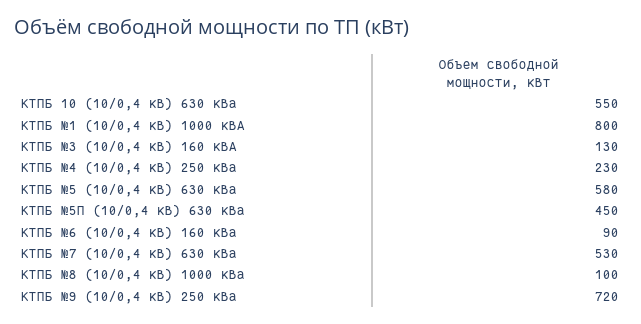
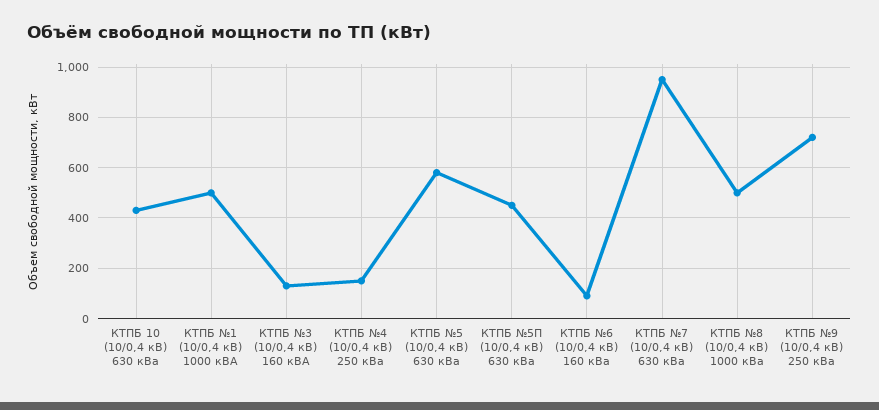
  {
-   "КТПБ 10 (10/0,4 кВ) 630 кВа": 550,
+   "КТПБ 10 (10/0,4 кВ) 630 кВа": 425,
-   "КТПБ №1 (10/0,4 кВ) 1000 кВА": 800,
+   "КТПБ №1 (10/0,4 кВ) 1000 кВА": 500,
    "КТПБ №3 (10/0,4 кВ) 160 кВА": 130,
-   "КТПБ №4 (10/0,4 кВ) 250 кВа": 230,
+   "КТПБ №4 (10/0,4 кВ) 250 кВа": 150,
    "КТПБ №5 (10/0,4 кВ) 630 кВа": 580,
    "КТПБ №5П (10/0,4 кВ) 630 кВа": 450,
    "КТПБ №6 (10/0,4 кВ) 160 кВа": 90,
-   "КТПБ №7 (10/0,4 кВ) 630 кВа": 530,
+   "КТПБ №7 (10/0,4 кВ) 630 кВа": 950,
-   "КТПБ №8 (10/0,4 кВ) 1000 кВа": 100,
+   "КТПБ №8 (10/0,4 кВ) 1000 кВа": 500,
    "КТПБ №9 (10/0,4 кВ) 250 кВа": 720
  }

